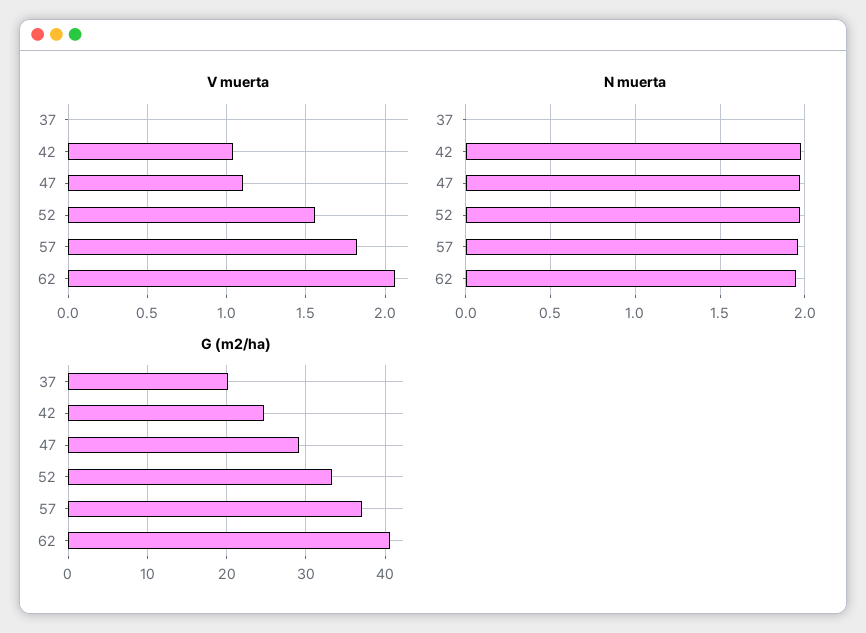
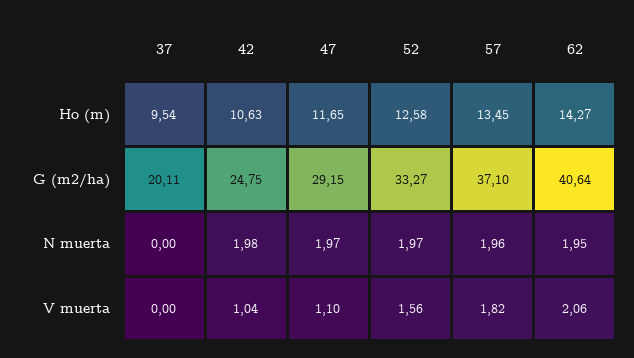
  {
    "V muerta": {
      "37": 0,
      "42": 1.04,
      "47": 1.1,
      "52": 1.56,
      "57": 1.82,
      "62": 2.06
    },
    "N muerta": {
      "37": 0,
      "42": 1.98,
      "47": 1.97,
      "52": 1.97,
      "57": 1.96,
      "62": 1.95
    },
    "G (m2/ha)": {
      "37": 20.11,
      "42": 24.75,
      "47": 29.15,
      "52": 33.27,
      "57": 37.1,
      "62": 40.64
-   }
+   },
+   "Ho (m)": {
+     "37": 9.54,
+     "42": 10.63,
+     "47": 11.65,
+     "52": 12.58,
+     "57": 13.45,
+     "62": 14.27
+   }
  }

